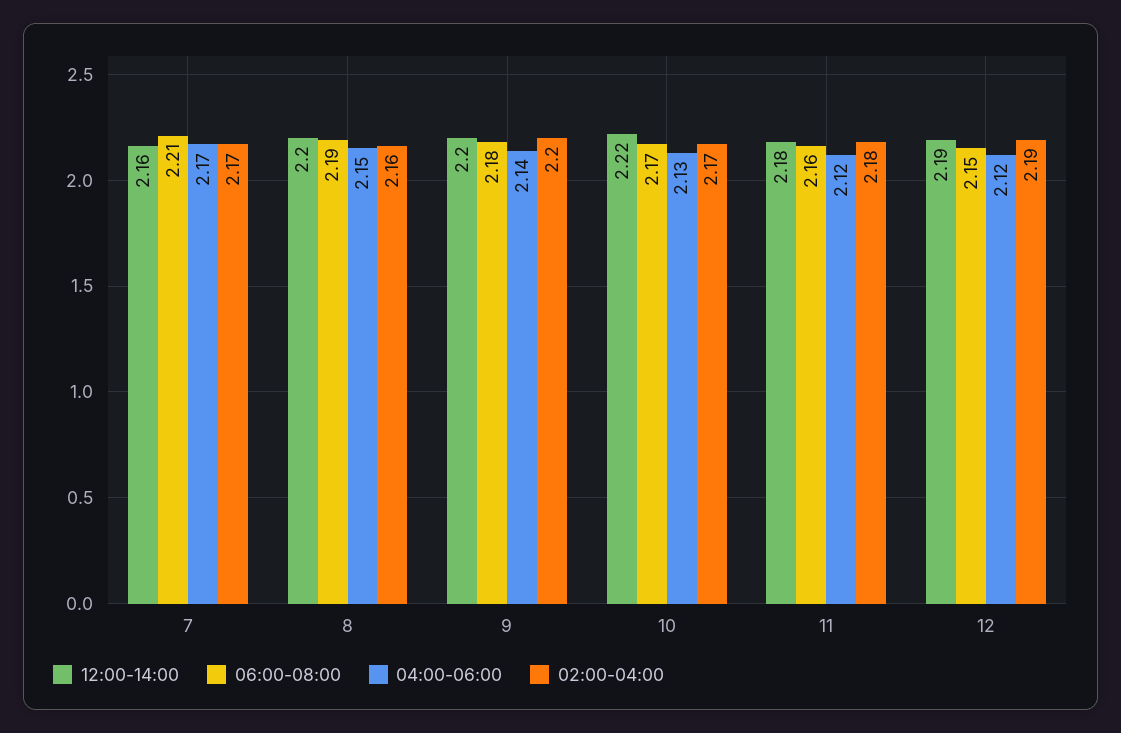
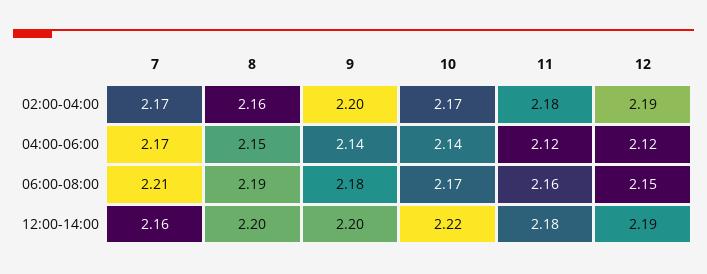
  {
    "12:00-14:00": {
      "7": 2.16,
      "8": 2.2,
      "9": 2.2,
      "10": 2.22,
      "11": 2.18,
      "12": 2.19
    },
    "06:00-08:00": {
      "7": 2.21,
      "8": 2.19,
      "9": 2.18,
      "10": 2.17,
      "11": 2.16,
      "12": 2.15
    },
    "04:00-06:00": {
      "7": 2.17,
      "8": 2.15,
      "9": 2.14,
-     "10": 2.13,
+     "10": 2.14,
      "11": 2.12,
      "12": 2.12
    },
    "02:00-04:00": {
      "7": 2.17,
      "8": 2.16,
      "9": 2.2,
      "10": 2.17,
      "11": 2.18,
      "12": 2.19
    }
  }

